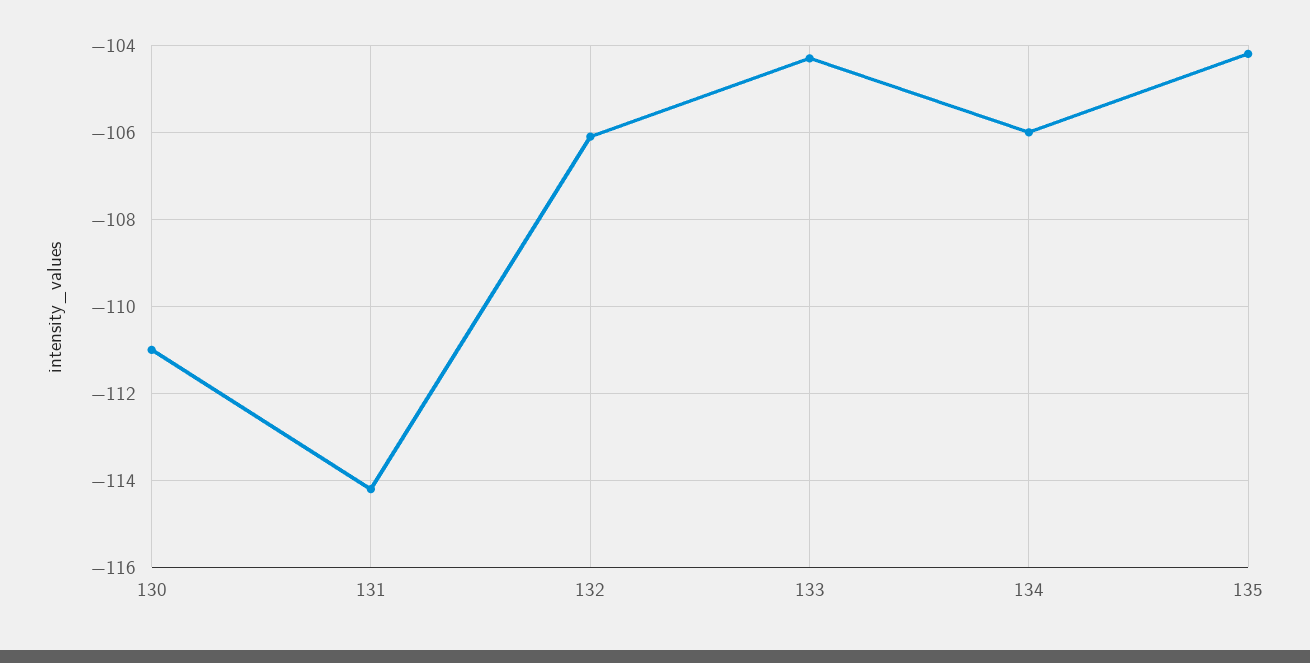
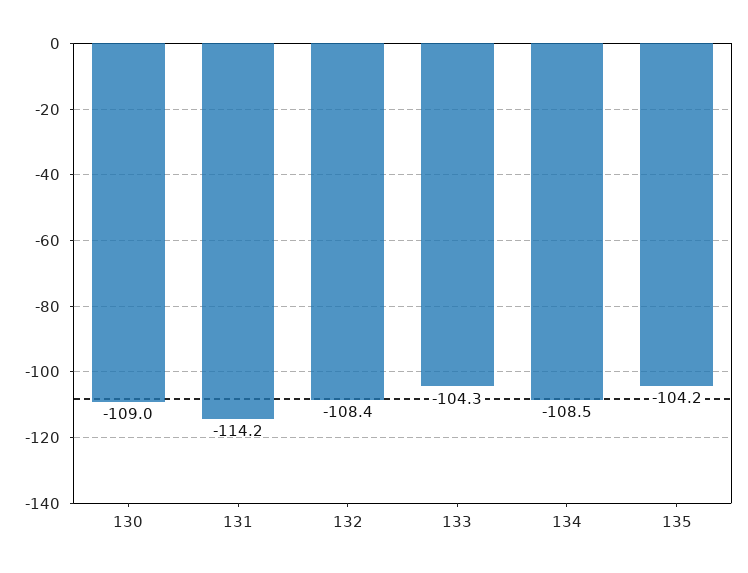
  {
-   "130": -111,
+   "130": -109,
    "131": -114.2,
-   "132": -106,
+   "132": -108.4,
    "133": -104.3,
-   "134": -106,
+   "134": -108.5,
    "135": -104.2
  }

